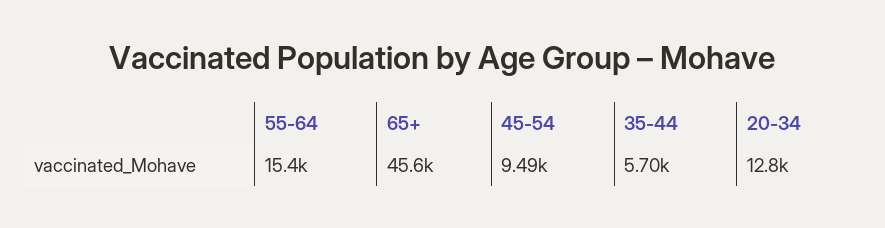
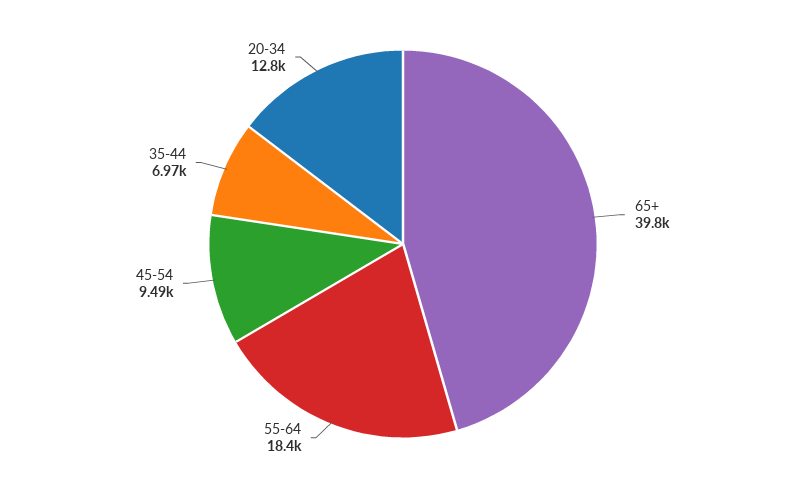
  {
-   "55-64": 15400,
+   "55-64": 18400,
-   "65+": 45600,
+   "65+": 39800,
    "45-54": 9490,
-   "35-44": 5700,
+   "35-44": 6970,
    "20-34": 12800
  }

